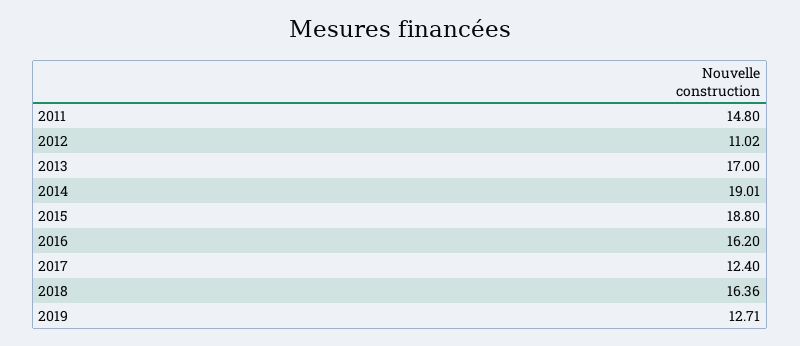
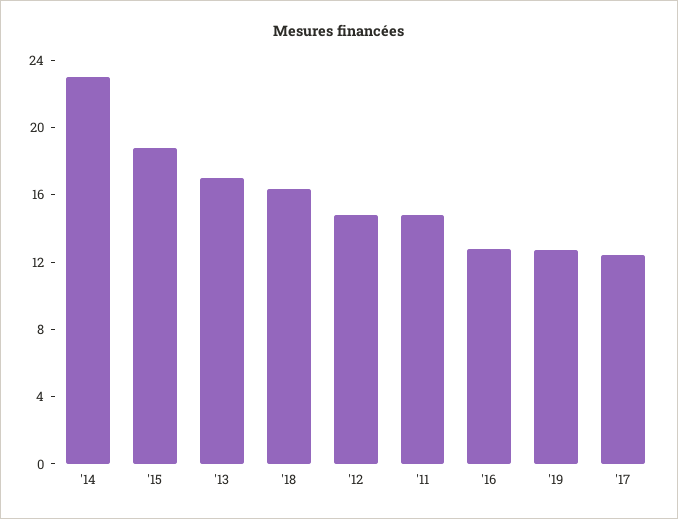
  {
    "2011": 14.8,
-   "2012": 11.02,
+   "2012": 15,
    "2013": 17,
-   "2014": 19.01,
+   "2014": 23,
    "2015": 18.8,
-   "2016": 16.2,
+   "2016": 13,
    "2017": 12.4,
    "2018": 16.36,
    "2019": 12.71
  }

